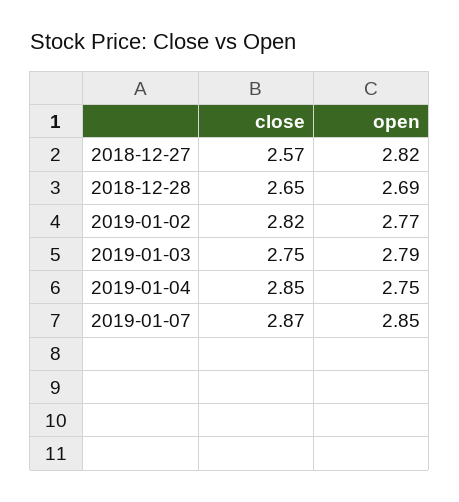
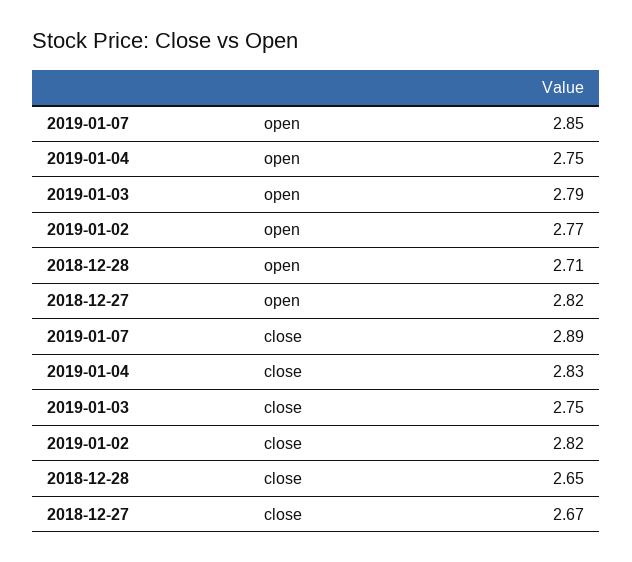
  {
    "close": {
-     "2018-12-27": 2.57,
+     "2018-12-27": 2.67,
      "2018-12-28": 2.65,
      "2019-01-02": 2.82,
      "2019-01-03": 2.75,
-     "2019-01-04": 2.85,
+     "2019-01-04": 2.83,
-     "2019-01-07": 2.87
+     "2019-01-07": 2.89
    },
    "open": {
      "2018-12-27": 2.82,
-     "2018-12-28": 2.69,
+     "2018-12-28": 2.71,
      "2019-01-02": 2.77,
      "2019-01-03": 2.79,
      "2019-01-04": 2.75,
      "2019-01-07": 2.85
    }
  }

